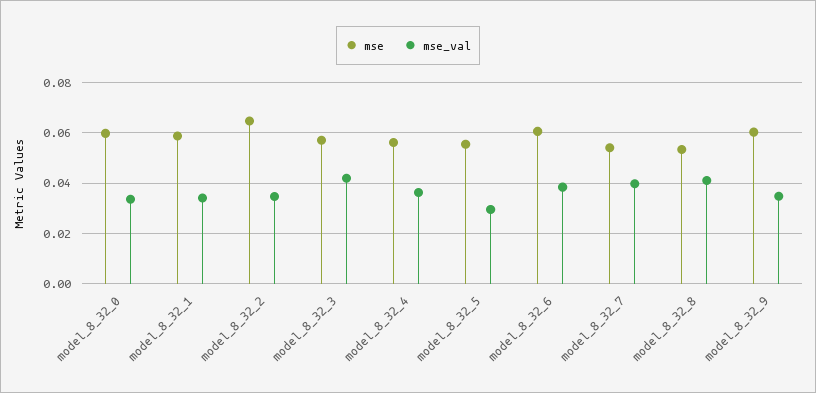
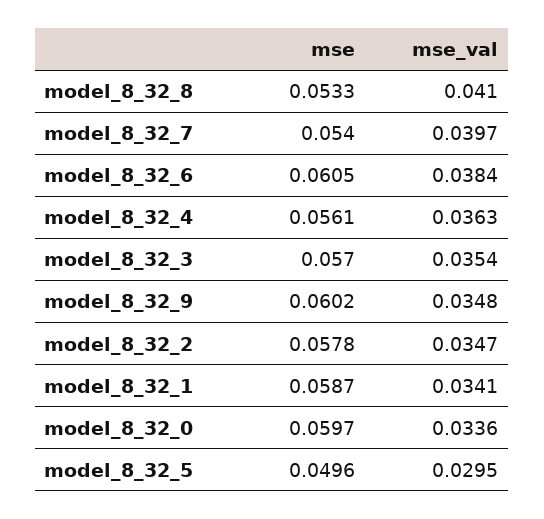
  {
    "mse": {
      "model_8_32_0": 0.0597,
      "model_8_32_1": 0.0587,
-     "model_8_32_2": 0.065,
+     "model_8_32_2": 0.0578,
      "model_8_32_3": 0.057,
      "model_8_32_4": 0.0561,
-     "model_8_32_5": 0.055,
+     "model_8_32_5": 0.0496,
      "model_8_32_6": 0.0605,
      "model_8_32_7": 0.054,
      "model_8_32_8": 0.0533,
      "model_8_32_9": 0.0602
    },
    "mse_val": {
      "model_8_32_0": 0.0336,
      "model_8_32_1": 0.0341,
      "model_8_32_2": 0.0347,
-     "model_8_32_3": 0.0425,
+     "model_8_32_3": 0.0354,
      "model_8_32_4": 0.0363,
      "model_8_32_5": 0.0295,
      "model_8_32_6": 0.0384,
      "model_8_32_7": 0.0397,
      "model_8_32_8": 0.041,
      "model_8_32_9": 0.0348
    }
  }

